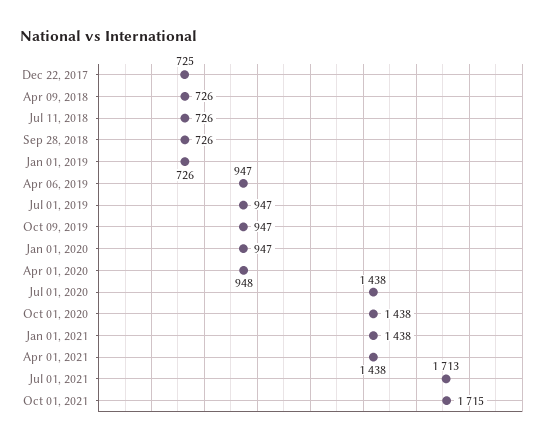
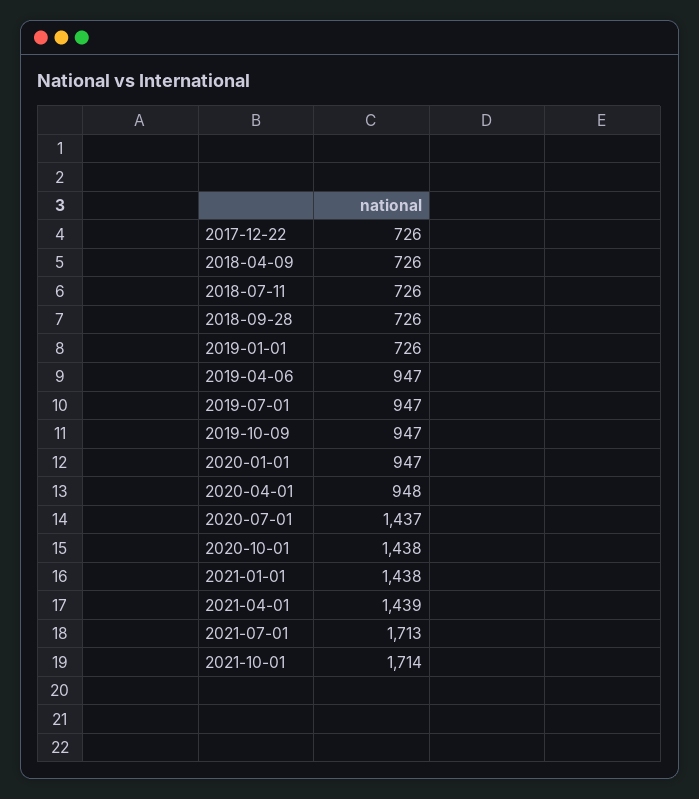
  {
-   "Dec 22, 2017": 725,
+   "Dec 22, 2017": 726,
    "Apr 09, 2018": 726,
    "Jul 11, 2018": 726,
    "Sep 28, 2018": 726,
    "Jan 01, 2019": 726,
    "Apr 06, 2019": 947,
    "Jul 01, 2019": 947,
    "Oct 09, 2019": 947,
    "Jan 01, 2020": 947,
    "Apr 01, 2020": 948,
-   "Jul 01, 2020": 1438,
+   "Jul 01, 2020": 1437,
    "Oct 01, 2020": 1438,
    "Jan 01, 2021": 1438,
-   "Apr 01, 2021": 1438,
+   "Apr 01, 2021": 1439,
    "Jul 01, 2021": 1713,
-   "Oct 01, 2021": 1715
+   "Oct 01, 2021": 1714
  }

